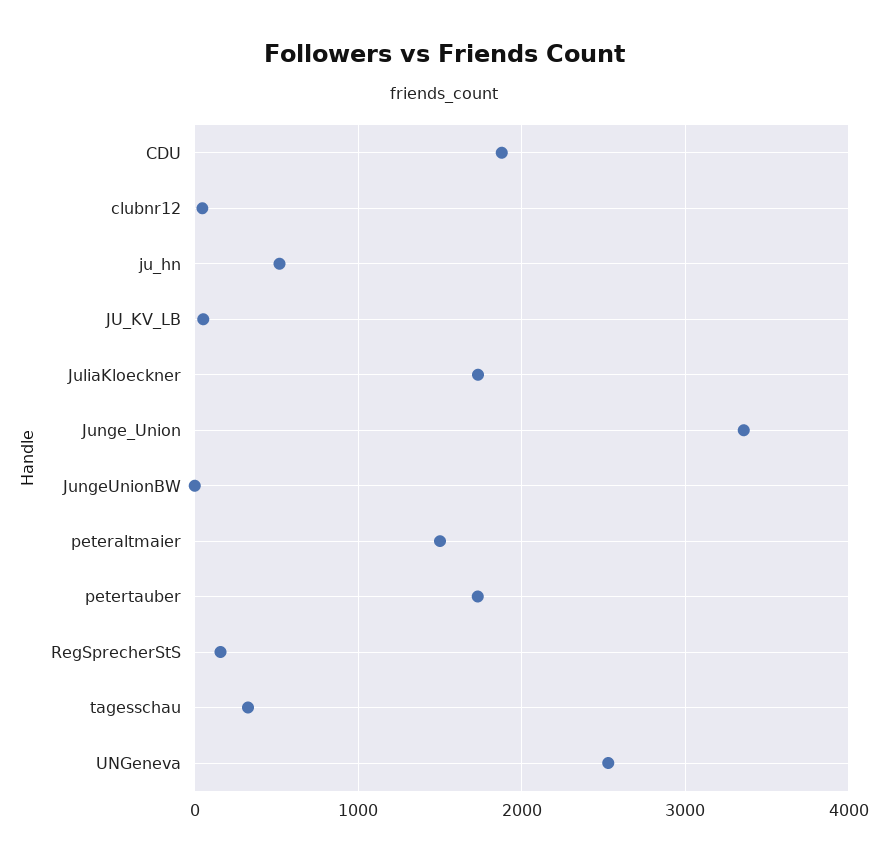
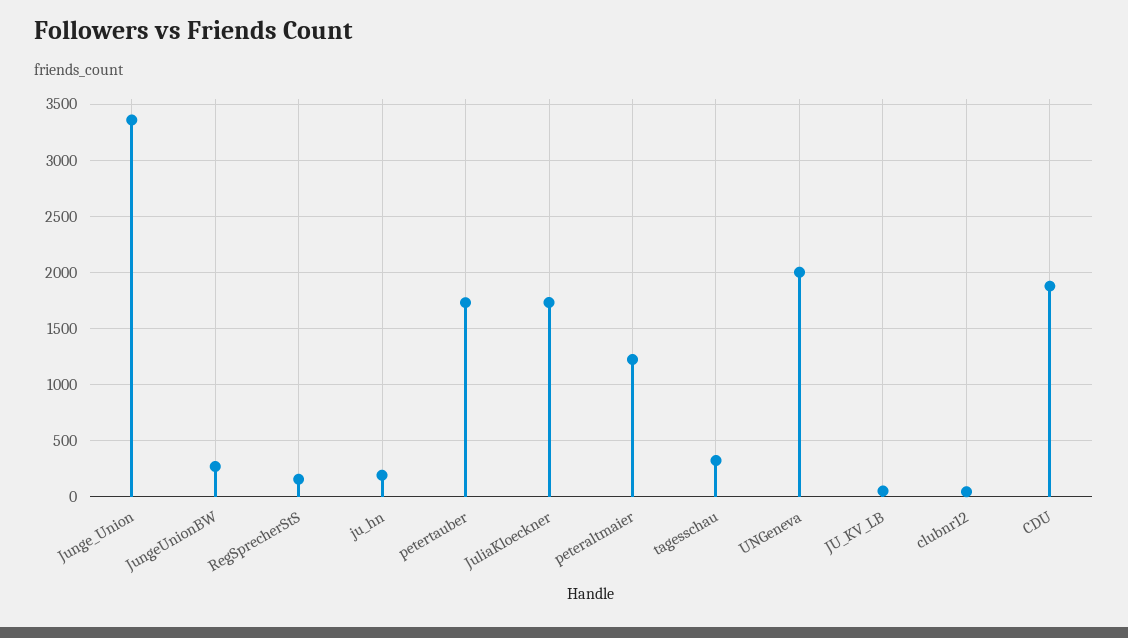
  {
    "CDU": 1900,
    "clubnr12": 0,
-   "ju_hn": 500,
+   "ju_hn": 200,
    "JU_KV_LB": 100,
    "JuliaKloeckner": 1700,
    "Junge_Union": 3400,
-   "JungeUnionBW": 0,
+   "JungeUnionBW": 300,
-   "peteraltmaier": 1500,
+   "peteraltmaier": 1200,
    "petertauber": 1700,
    "RegSprecherStS": 200,
    "tagesschau": 300,
-   "UNGeneva": 2500
+   "UNGeneva": 2000
  }

